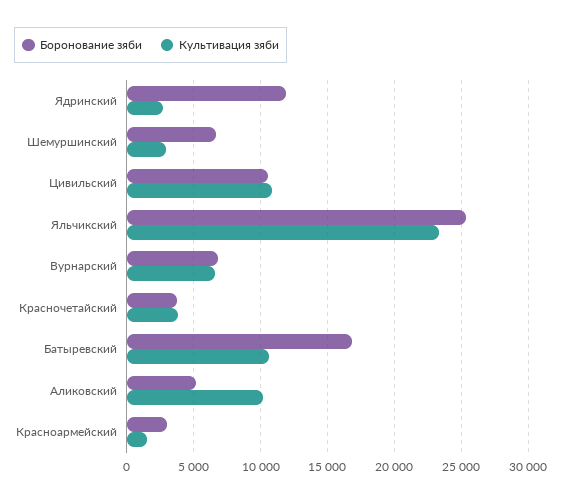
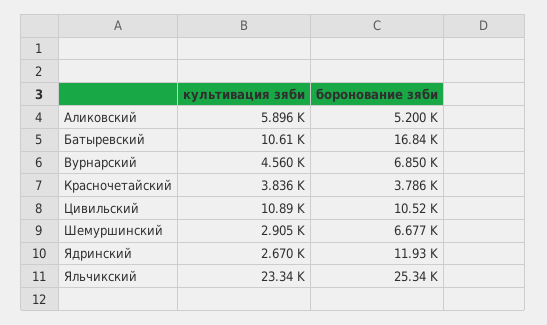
  {
    "Боронование зяби": {
      "Ядринский": 11930,
      "Шемуршинский": 6677,
      "Цивильский": 10520,
      "Яльчикский": 25340,
      "Вурнарский": 6850,
      "Красночетайский": 3786,
      "Батыревский": 16840,
-     "Аликовский": 5200,
+     "Аликовский": 5200
-     "Красноармейский": 3000
    },
    "Культивация зяби": {
      "Ядринский": 2670,
      "Шемуршинский": 2905,
      "Цивильский": 10890,
      "Яльчикский": 23340,
-     "Вурнарский": 6500,
+     "Вурнарский": 4560,
      "Красночетайский": 3836,
      "Батыревский": 10610,
-     "Аликовский": 10000,
+     "Аликовский": 5896
-     "Красноармейский": 1500
    }
  }

